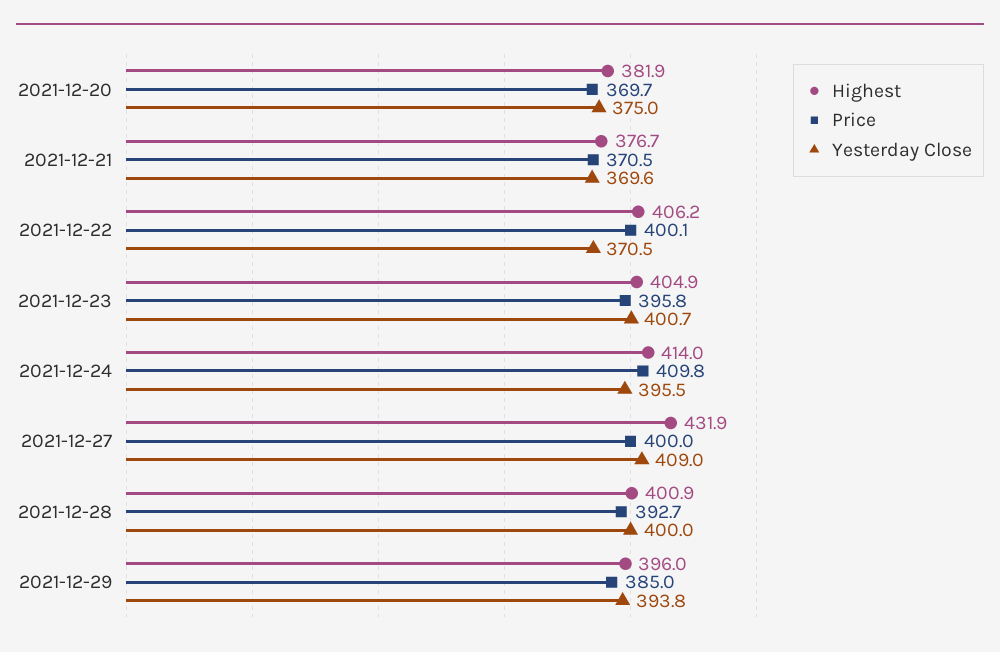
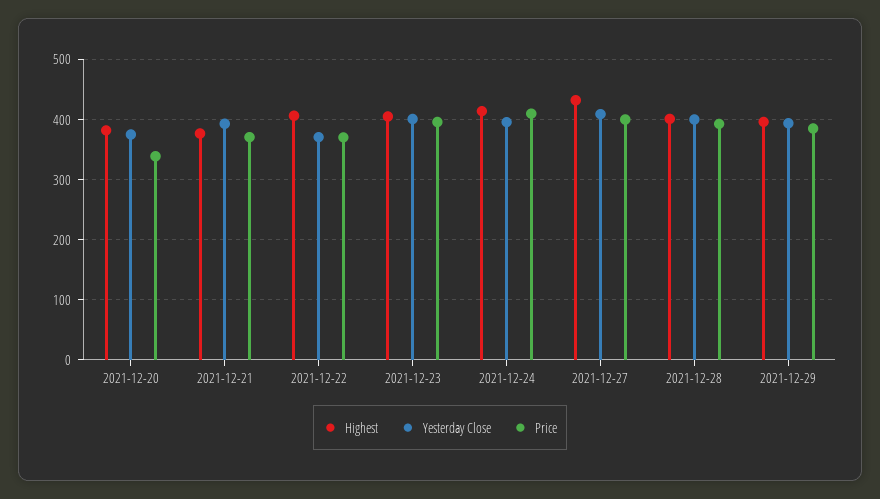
  {
    "Highest": {
      "2021-12-20": 381.9,
      "2021-12-21": 376.7,
      "2021-12-22": 406.2,
      "2021-12-23": 404.9,
      "2021-12-24": 414,
      "2021-12-27": 431.9,
      "2021-12-28": 400.9,
      "2021-12-29": 396
    },
    "Price": {
-     "2021-12-20": 369.7,
+     "2021-12-20": 340,
      "2021-12-21": 370.5,
-     "2021-12-22": 400.1,
+     "2021-12-22": 370,
      "2021-12-23": 395.8,
      "2021-12-24": 409.8,
      "2021-12-27": 400,
      "2021-12-28": 392.7,
      "2021-12-29": 385
    },
    "Yesterday Close": {
      "2021-12-20": 375,
-     "2021-12-21": 369.6,
+     "2021-12-21": 390,
      "2021-12-22": 370.5,
      "2021-12-23": 400.7,
      "2021-12-24": 395.5,
      "2021-12-27": 409,
      "2021-12-28": 400,
      "2021-12-29": 393.8
    }
  }

